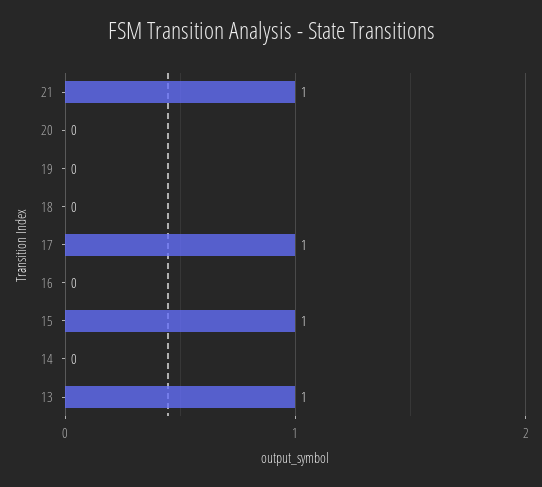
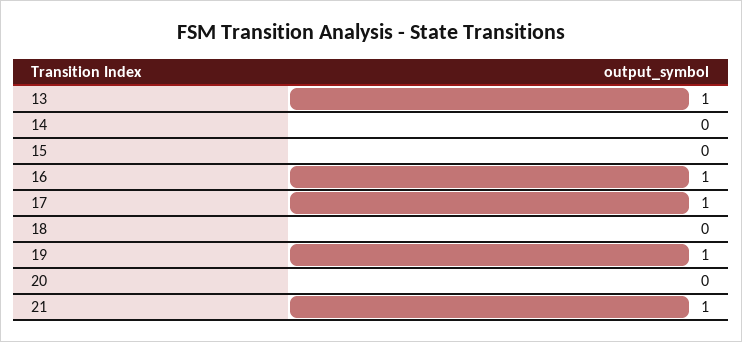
  {
    "21": 1,
    "20": 0,
-   "19": 0,
+   "19": 1,
    "18": 0,
    "17": 1,
-   "16": 0,
+   "16": 1,
-   "15": 1,
+   "15": 0,
    "14": 0,
    "13": 1
  }

